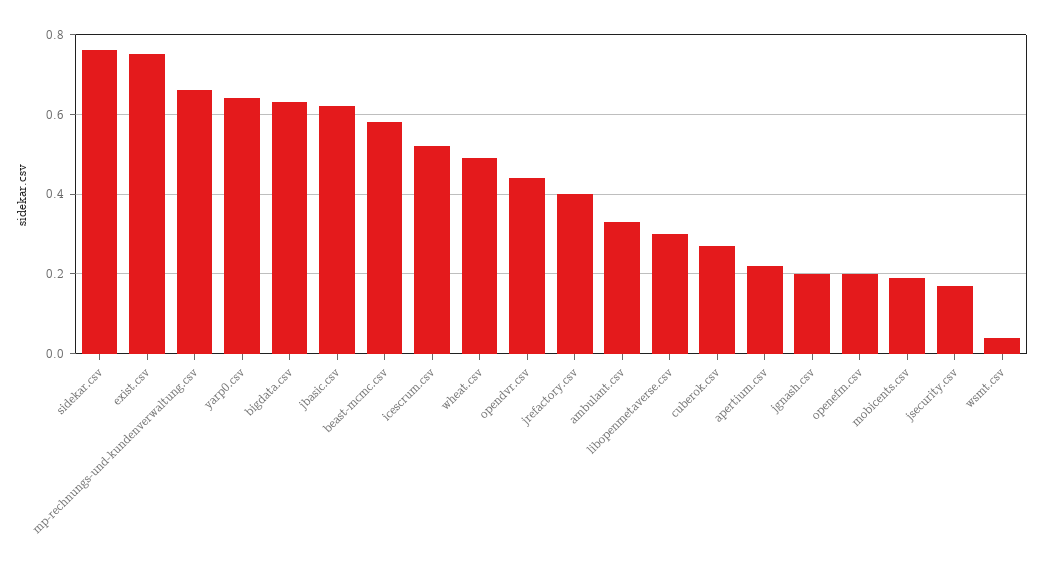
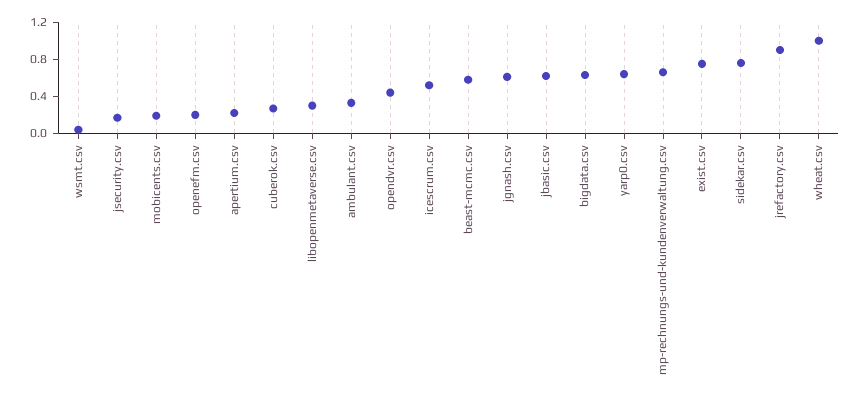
  {
    "sidekar.csv": 0.75,
    "exist.csv": 0.75,
    "mp-rechnungs-und-kundenverwaltung.csv": 0.65,
    "yarp0.csv": 0.65,
    "bigdata.csv": 0.65,
    "jbasic.csv": 0.6,
    "beast-mcmc.csv": 0.6,
    "icescrum.csv": 0.5,
-   "wheat.csv": 0.5,
+   "wheat.csv": 1,
    "opendvr.csv": 0.45,
-   "jrefactory.csv": 0.4,
+   "jrefactory.csv": 0.9,
    "ambulant.csv": 0.35,
    "libopenmetaverse.csv": 0.3,
    "cuberok.csv": 0.25,
    "apertium.csv": 0.2,
-   "jgnash.csv": 0.2,
+   "jgnash.csv": 0.6,
    "openefm.csv": 0.2,
    "mobicents.csv": 0.2,
    "jsecurity.csv": 0.15,
    "wsmt.csv": 0.05
  }

